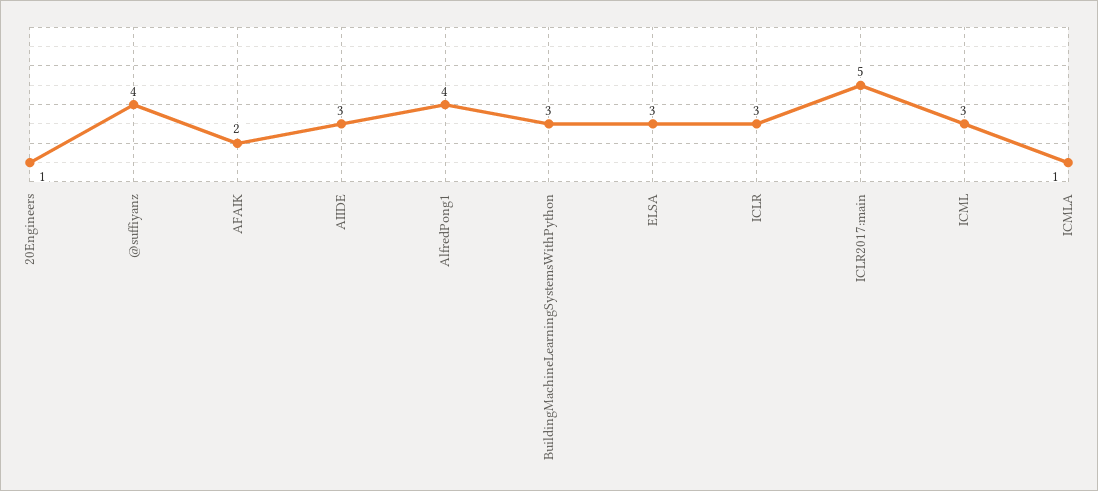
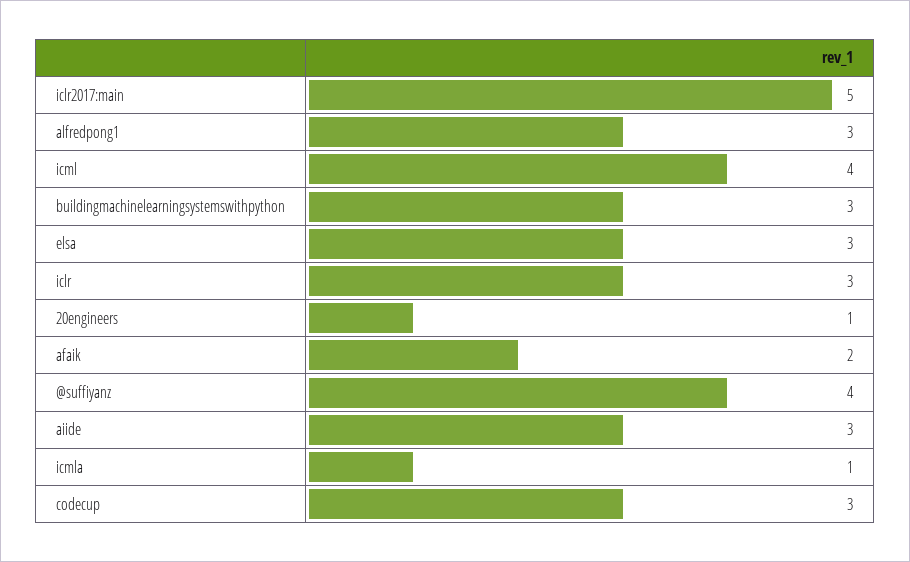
  {
    "20Engineers": 1,
    "@suffiyanz": 4,
    "AFAIK": 2,
    "AIIDE": 3,
-   "AlfredPong1": 4,
+   "AlfredPong1": 3,
    "BuildingMachineLearningSystemsWithPython": 3,
    "ELSA": 3,
    "ICLR": 3,
    "ICLR2017:main": 5,
-   "ICML": 3,
+   "ICML": 4,
-   "ICMLA": 1
+   "ICMLA": 1,
+   "codecup": 3
  }

